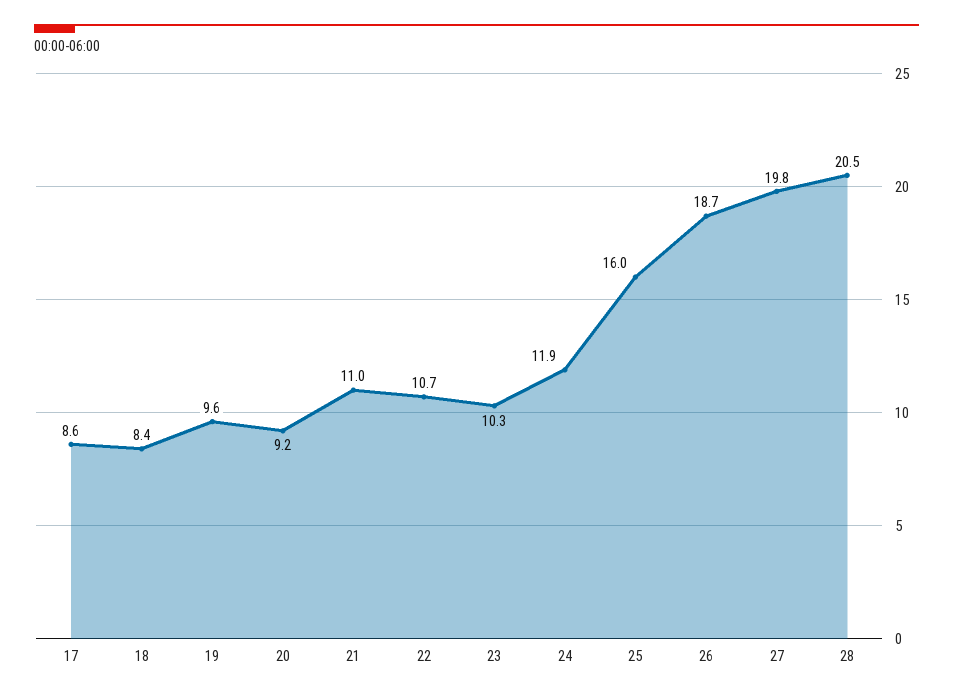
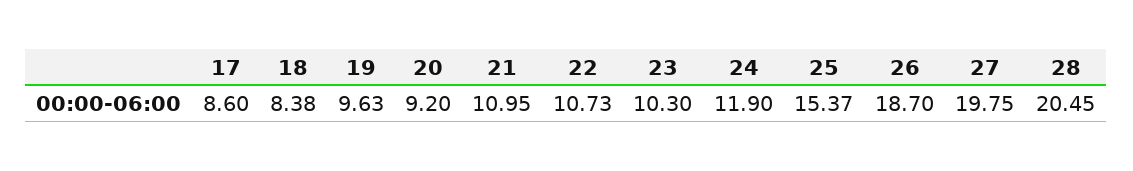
  {
    "17": 8.6,
    "18": 8.38,
    "19": 9.63,
    "20": 9.2,
    "21": 10.95,
    "22": 10.73,
    "23": 10.3,
    "24": 11.9,
-   "25": 16,
+   "25": 15.37,
    "26": 18.7,
    "27": 19.75,
    "28": 20.45
  }

